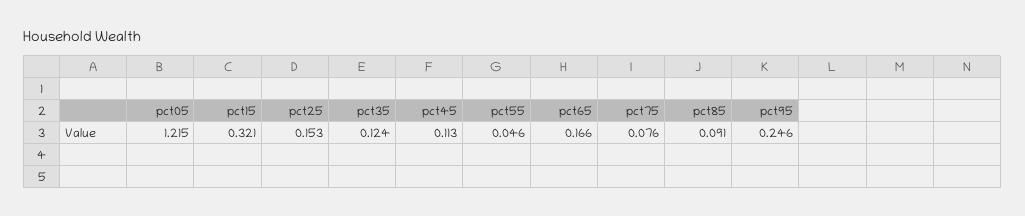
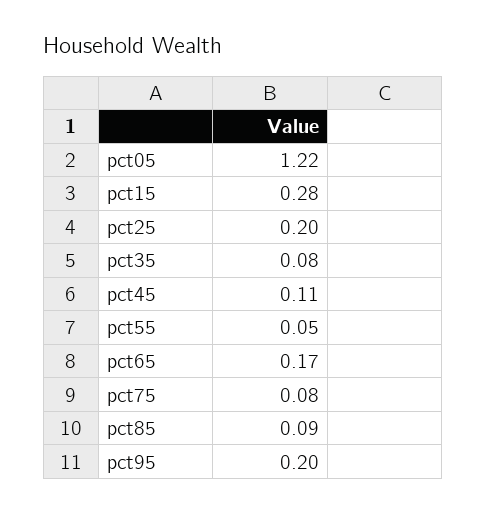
  {
    "pct05": 1.215,
-   "pct15": 0.321,
+   "pct15": 0.28,
-   "pct25": 0.153,
+   "pct25": 0.2,
-   "pct35": 0.124,
+   "pct35": 0.08,
    "pct45": 0.113,
    "pct55": 0.046,
    "pct65": 0.166,
    "pct75": 0.076,
    "pct85": 0.091,
-   "pct95": 0.246
+   "pct95": 0.2
  }

